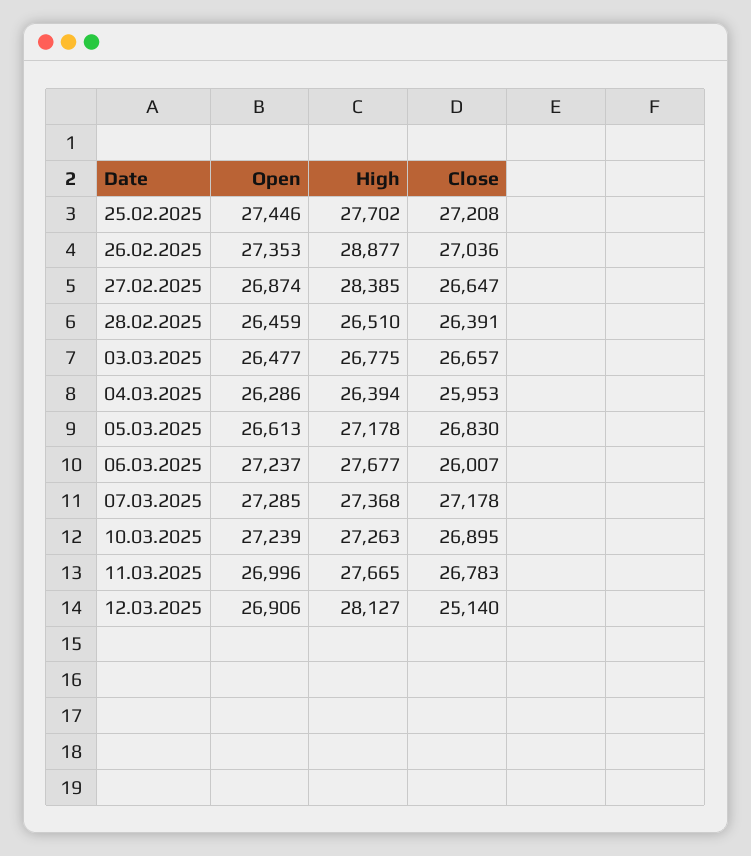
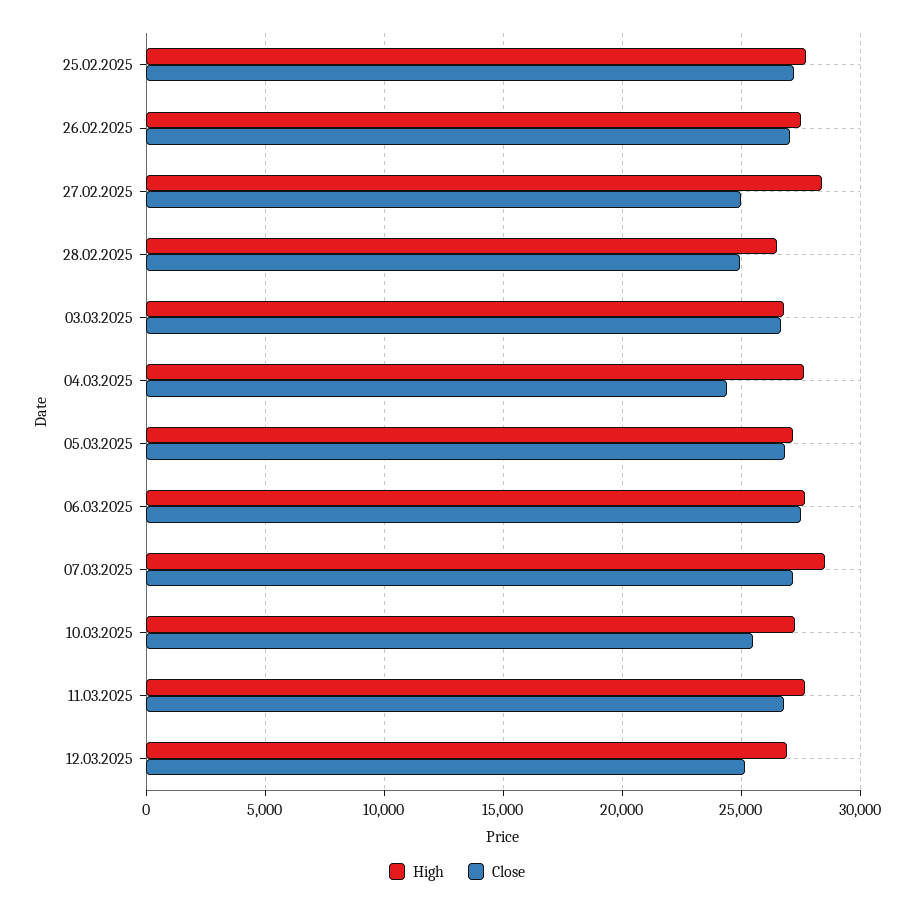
  {
-   "Open": {
-     "25.02.2025": 27446,
-     "26.02.2025": 27353,
-     "27.02.2025": 26874,
-     "28.02.2025": 26459,
-     "03.03.2025": 26477,
-     "04.03.2025": 26286,
-     "05.03.2025": 26613,
-     "06.03.2025": 27237,
-     "07.03.2025": 27285,
-     "10.03.2025": 27239,
-     "11.03.2025": 26996,
-     "12.03.2025": 26906
-   },
    "High": {
      "25.02.2025": 27702,
-     "26.02.2025": 28877,
+     "26.02.2025": 27500,
      "27.02.2025": 28385,
      "28.02.2025": 26510,
      "03.03.2025": 26775,
-     "04.03.2025": 26394,
+     "04.03.2025": 27500,
      "05.03.2025": 27178,
      "06.03.2025": 27677,
-     "07.03.2025": 27368,
+     "07.03.2025": 28500,
      "10.03.2025": 27263,
      "11.03.2025": 27665,
-     "12.03.2025": 28127
+     "12.03.2025": 27000
    },
    "Close": {
      "25.02.2025": 27208,
      "26.02.2025": 27036,
-     "27.02.2025": 26647,
+     "27.02.2025": 25000,
-     "28.02.2025": 26391,
+     "28.02.2025": 25000,
      "03.03.2025": 26657,
-     "04.03.2025": 25953,
+     "04.03.2025": 24500,
      "05.03.2025": 26830,
-     "06.03.2025": 26007,
+     "06.03.2025": 27500,
      "07.03.2025": 27178,
-     "10.03.2025": 26895,
+     "10.03.2025": 25500,
      "11.03.2025": 26783,
      "12.03.2025": 25140
    }
  }

